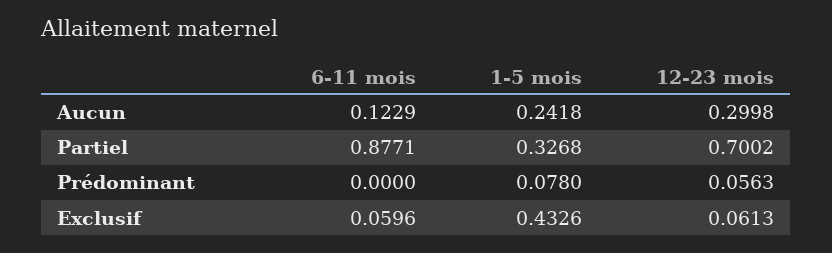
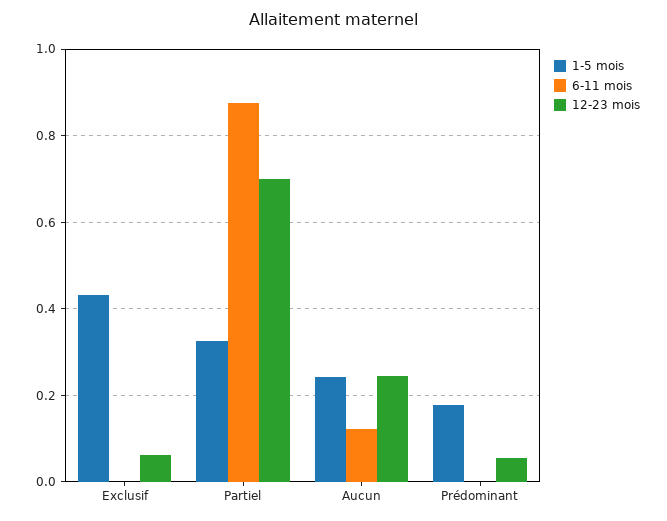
  {
    "6-11 mois": {
      "Aucun": 0.1229,
      "Partiel": 0.8771,
      "Prédominant": 0,
-     "Exclusif": 0.0596
+     "Exclusif": 0
    },
    "1-5 mois": {
      "Aucun": 0.2418,
      "Partiel": 0.3268,
-     "Prédominant": 0.078,
+     "Prédominant": 0.18,
      "Exclusif": 0.4326
    },
    "12-23 mois": {
-     "Aucun": 0.2998,
+     "Aucun": 0.24,
      "Partiel": 0.7002,
      "Prédominant": 0.0563,
      "Exclusif": 0.0613
    }
  }

